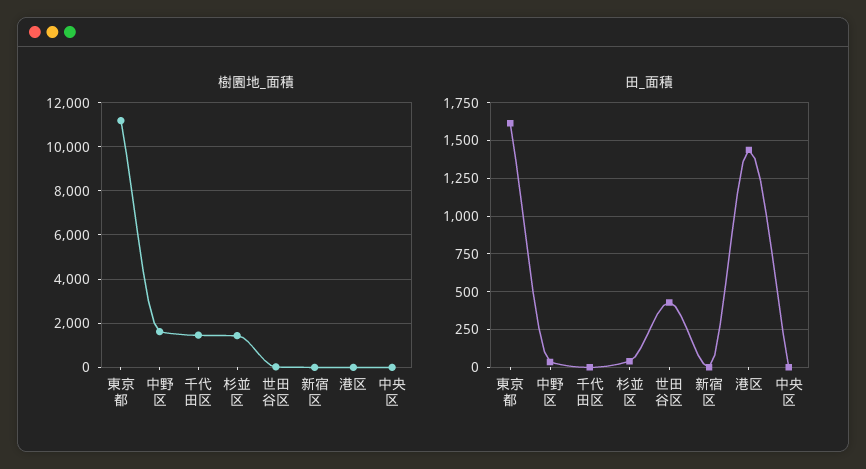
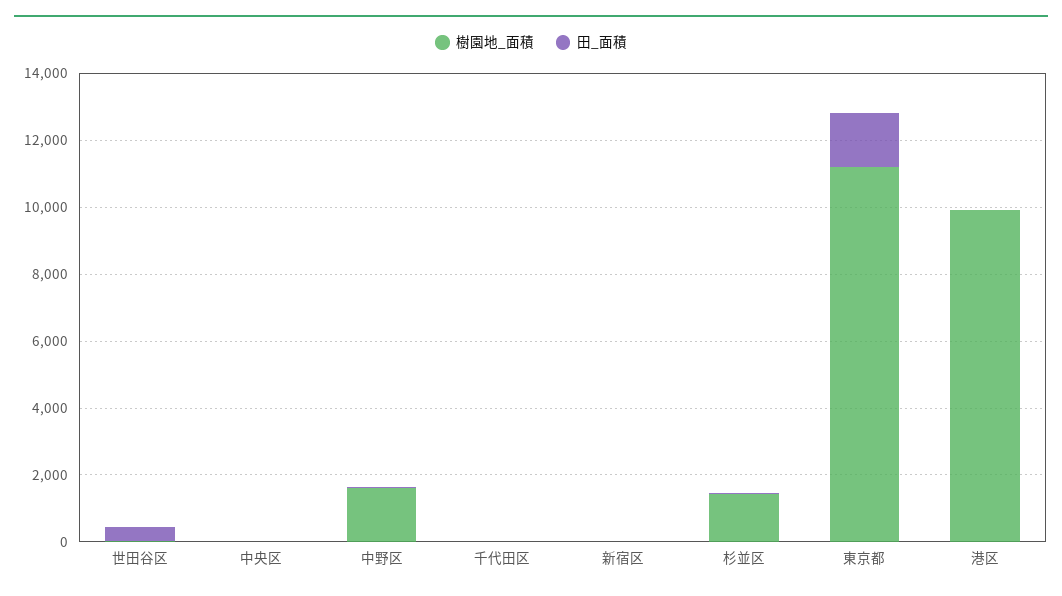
  {
    "樹園地_面積": {
      "東京都": 11000,
      "中野区": 1500,
-     "千代田区": 1500,
+     "千代田区": 0,
      "杉並区": 1500,
      "世田谷区": 0,
      "新宿区": 0,
-     "港区": 0,
+     "港区": 10000,
      "中央区": 0
    },
    "田_面積": {
      "東京都": 1600,
      "中野区": 50,
      "千代田区": 0,
      "杉並区": 50,
      "世田谷区": 450,
      "新宿区": 0,
-     "港区": 1450,
+     "港区": 0,
      "中央区": 0
    }
  }

